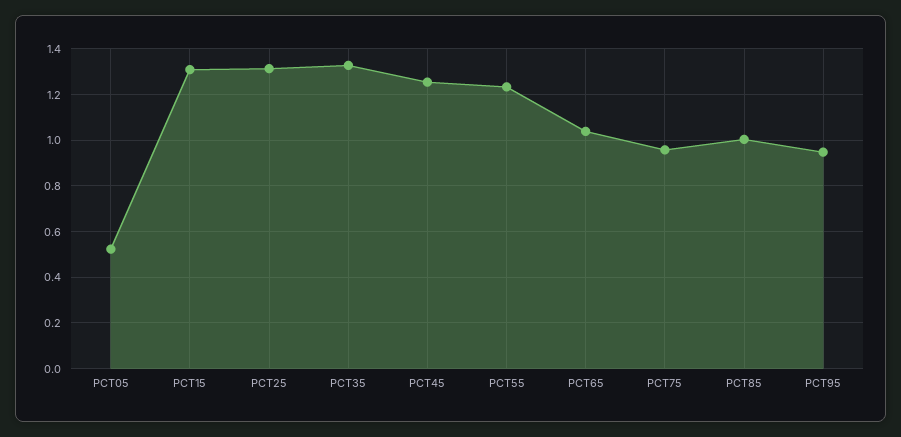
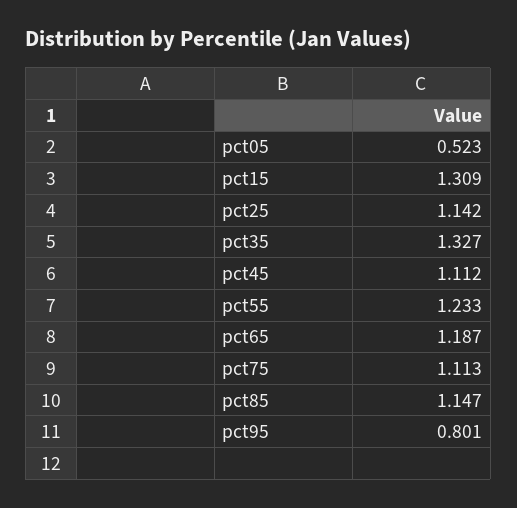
  {
    "PCT05": 0.523,
    "PCT15": 1.309,
-   "PCT25": 1.3,
+   "PCT25": 1.142,
    "PCT35": 1.327,
-   "PCT45": 1.25,
+   "PCT45": 1.112,
    "PCT55": 1.233,
-   "PCT65": 1.05,
+   "PCT65": 1.187,
-   "PCT75": 0.95,
+   "PCT75": 1.113,
-   "PCT85": 1,
+   "PCT85": 1.147,
-   "PCT95": 0.95
+   "PCT95": 0.801
  }

